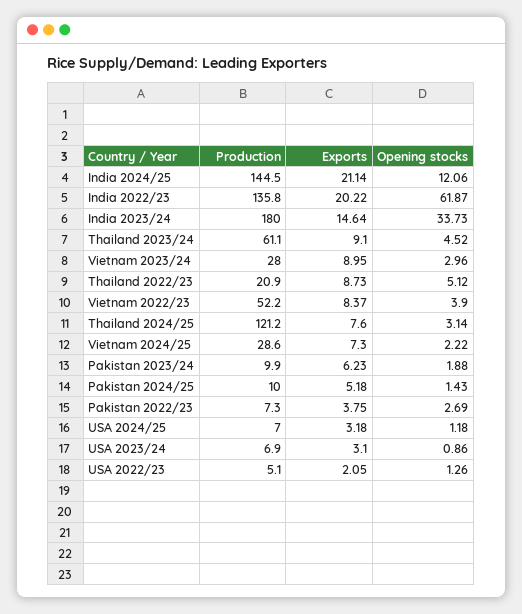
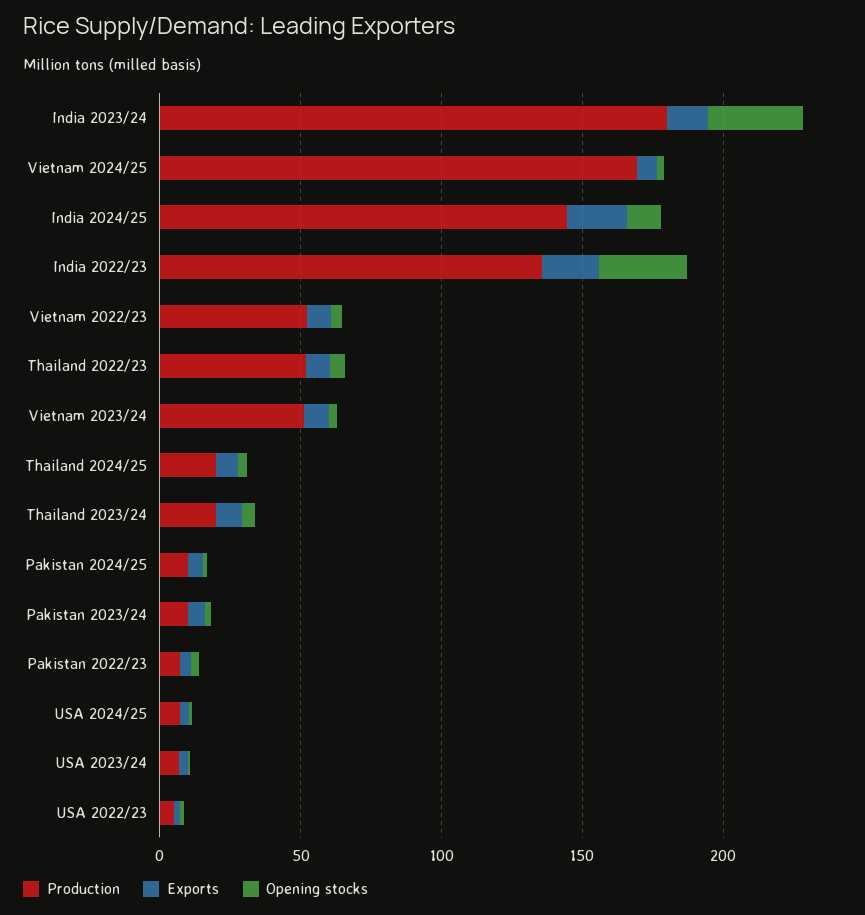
  {
    "Production": {
      "India 2024/25": 144.5,
      "India 2022/23": 135.8,
      "India 2023/24": 180,
-     "Thailand 2023/24": 61.1,
+     "Thailand 2023/24": 20,
-     "Vietnam 2023/24": 28,
+     "Vietnam 2023/24": 50,
-     "Thailand 2022/23": 20.9,
+     "Thailand 2022/23": 50,
      "Vietnam 2022/23": 52.2,
-     "Thailand 2024/25": 121.2,
+     "Thailand 2024/25": 20,
-     "Vietnam 2024/25": 28.6,
+     "Vietnam 2024/25": 170,
      "Pakistan 2023/24": 9.9,
      "Pakistan 2024/25": 10,
      "Pakistan 2022/23": 7.3,
      "USA 2024/25": 7,
      "USA 2023/24": 6.9,
      "USA 2022/23": 5.1
    },
    "Exports": {
      "India 2024/25": 21.14,
      "India 2022/23": 20.22,
      "India 2023/24": 14.64,
      "Thailand 2023/24": 9.1,
      "Vietnam 2023/24": 8.95,
      "Thailand 2022/23": 8.73,
      "Vietnam 2022/23": 8.37,
      "Thailand 2024/25": 7.6,
      "Vietnam 2024/25": 7.3,
      "Pakistan 2023/24": 6.23,
      "Pakistan 2024/25": 5.18,
      "Pakistan 2022/23": 3.75,
      "USA 2024/25": 3.18,
      "USA 2023/24": 3.1,
      "USA 2022/23": 2.05
    },
    "Opening stocks": {
      "India 2024/25": 12.06,
-     "India 2022/23": 61.87,
+     "India 2022/23": 30,
      "India 2023/24": 33.73,
      "Thailand 2023/24": 4.52,
      "Vietnam 2023/24": 2.96,
      "Thailand 2022/23": 5.12,
      "Vietnam 2022/23": 3.9,
      "Thailand 2024/25": 3.14,
      "Vietnam 2024/25": 2.22,
      "Pakistan 2023/24": 1.88,
      "Pakistan 2024/25": 1.43,
      "Pakistan 2022/23": 2.69,
      "USA 2024/25": 1.18,
      "USA 2023/24": 0.86,
      "USA 2022/23": 1.26
    }
  }

